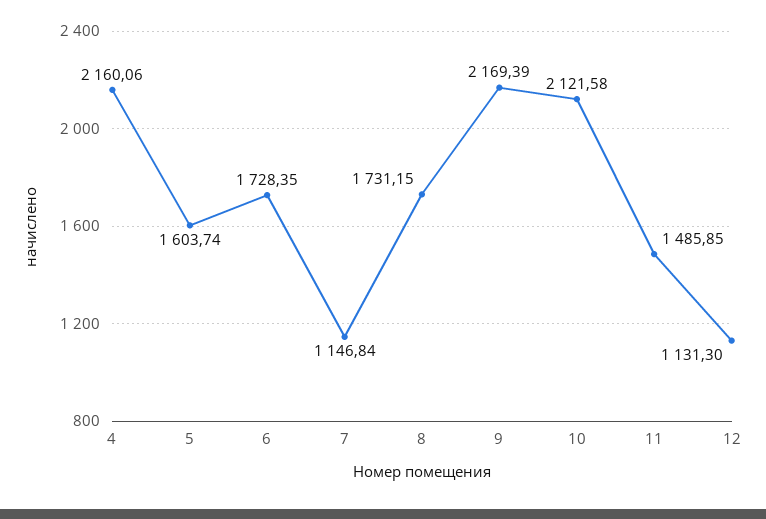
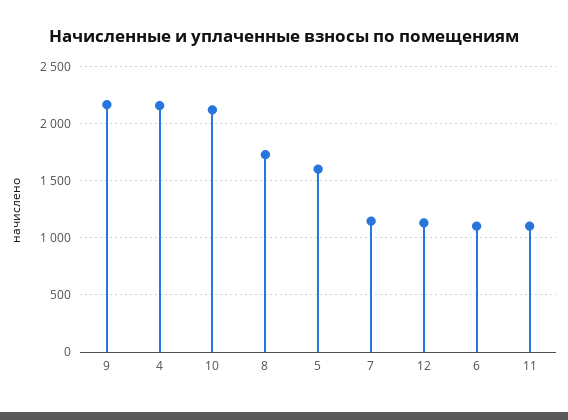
  {
    "4": 2160.06,
    "5": 1603.74,
-   "6": 1728.35,
+   "6": 1100,
    "7": 1146.84,
    "8": 1731.15,
    "9": 2169.39,
    "10": 2121.58,
-   "11": 1485.85,
+   "11": 1100,
    "12": 1131.3
  }

